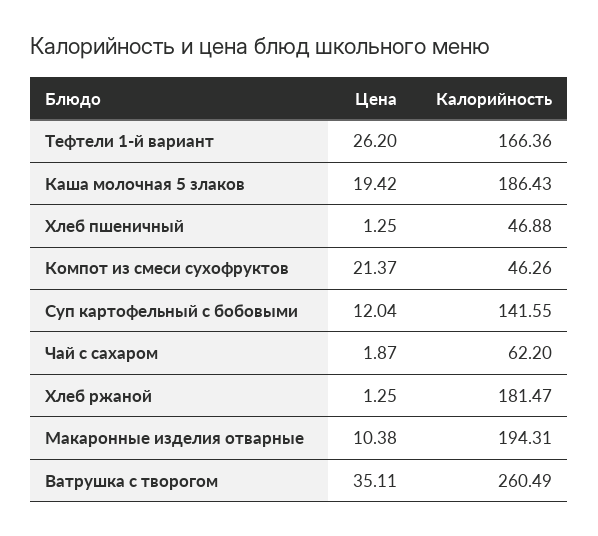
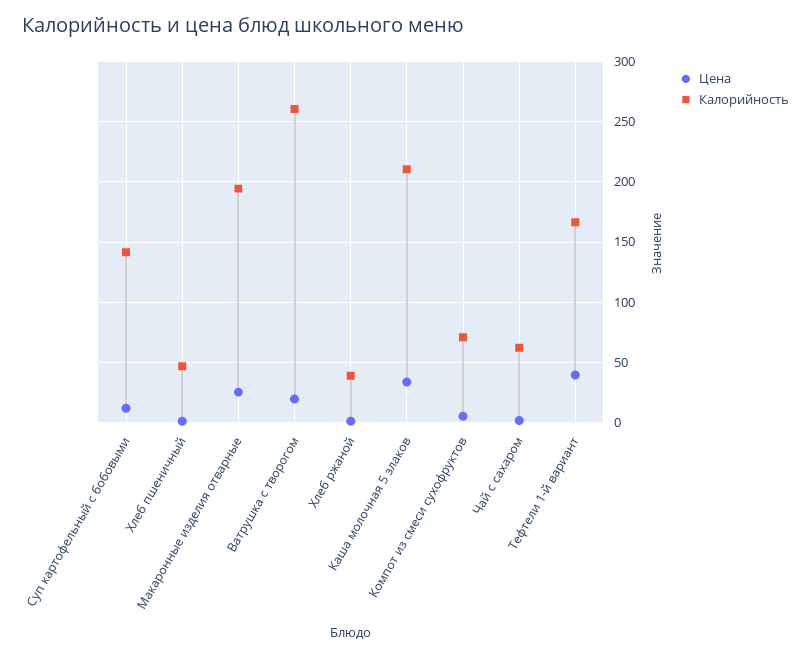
  {
    "Цена": {
-     "Тефтели 1-й вариант": 26.2,
+     "Тефтели 1-й вариант": 40,
-     "Каша молочная 5 злаков": 19.42,
+     "Каша молочная 5 злаков": 35,
      "Хлеб пшеничный": 1.25,
-     "Компот из смеси сухофруктов": 21.37,
+     "Компот из смеси сухофруктов": 5,
      "Суп картофельный с бобовыми": 12.04,
      "Чай с сахаром": 1.87,
      "Хлеб ржаной": 1.25,
-     "Макаронные изделия отварные": 10.38,
+     "Макаронные изделия отварные": 25,
-     "Ватрушка с творогом": 35.11
+     "Ватрушка с творогом": 20
    },
    "Калорийность": {
      "Тефтели 1-й вариант": 166.36,
-     "Каша молочная 5 злаков": 186.43,
+     "Каша молочная 5 злаков": 210,
      "Хлеб пшеничный": 46.88,
-     "Компот из смеси сухофруктов": 46.26,
+     "Компот из смеси сухофруктов": 70,
      "Суп картофельный с бобовыми": 141.55,
      "Чай с сахаром": 62.2,
-     "Хлеб ржаной": 181.47,
+     "Хлеб ржаной": 40,
      "Макаронные изделия отварные": 194.31,
      "Ватрушка с творогом": 260.49
    }
  }

